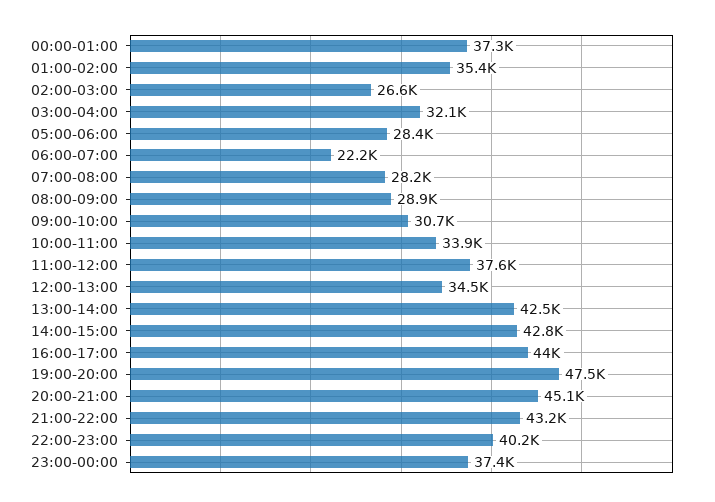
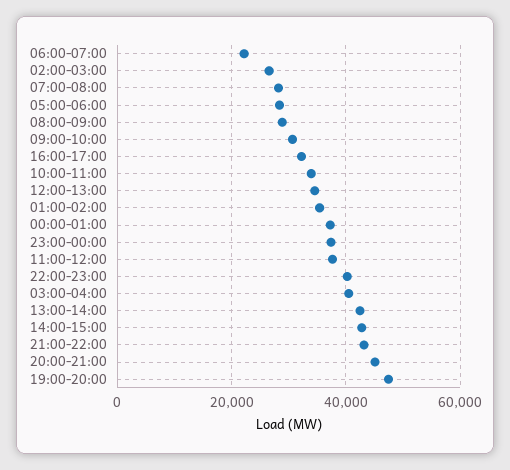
  {
    "00:00-01:00": 37300,
    "01:00-02:00": 35400,
    "02:00-03:00": 26600,
-   "03:00-04:00": 32100,
+   "03:00-04:00": 40000,
    "05:00-06:00": 28400,
    "06:00-07:00": 22200,
    "07:00-08:00": 28200,
    "08:00-09:00": 28900,
    "09:00-10:00": 30700,
    "10:00-11:00": 33900,
    "11:00-12:00": 37600,
    "12:00-13:00": 34500,
    "13:00-14:00": 42500,
    "14:00-15:00": 42800,
-   "16:00-17:00": 44000,
+   "16:00-17:00": 32000,
    "19:00-20:00": 47500,
    "20:00-21:00": 45100,
    "21:00-22:00": 43200,
    "22:00-23:00": 40200,
    "23:00-00:00": 37400
  }

